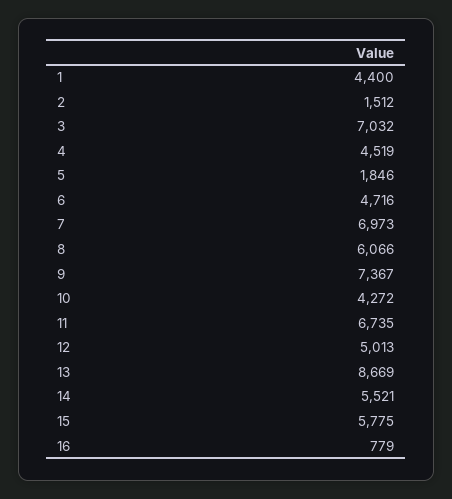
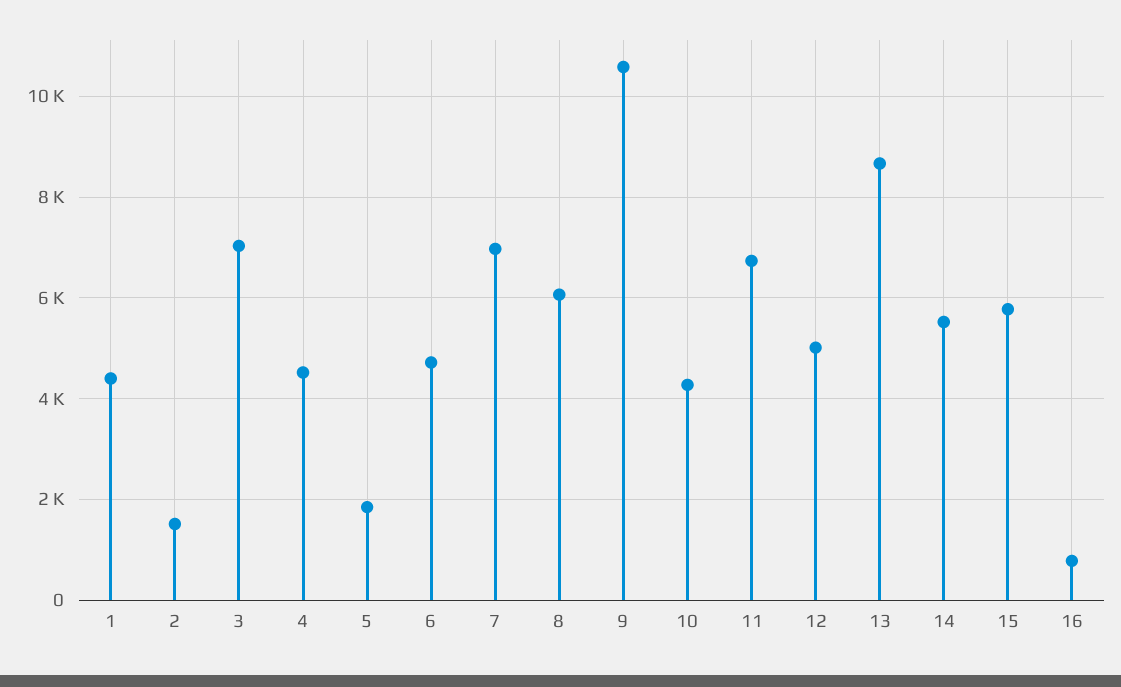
  {
    "1": 4400,
    "2": 1512,
    "3": 7032,
    "4": 4519,
    "5": 1846,
    "6": 4716,
    "7": 6973,
    "8": 6066,
-   "9": 7367,
+   "9": 10600,
    "10": 4272,
    "11": 6735,
    "12": 5013,
    "13": 8669,
    "14": 5521,
    "15": 5775,
    "16": 779
  }

